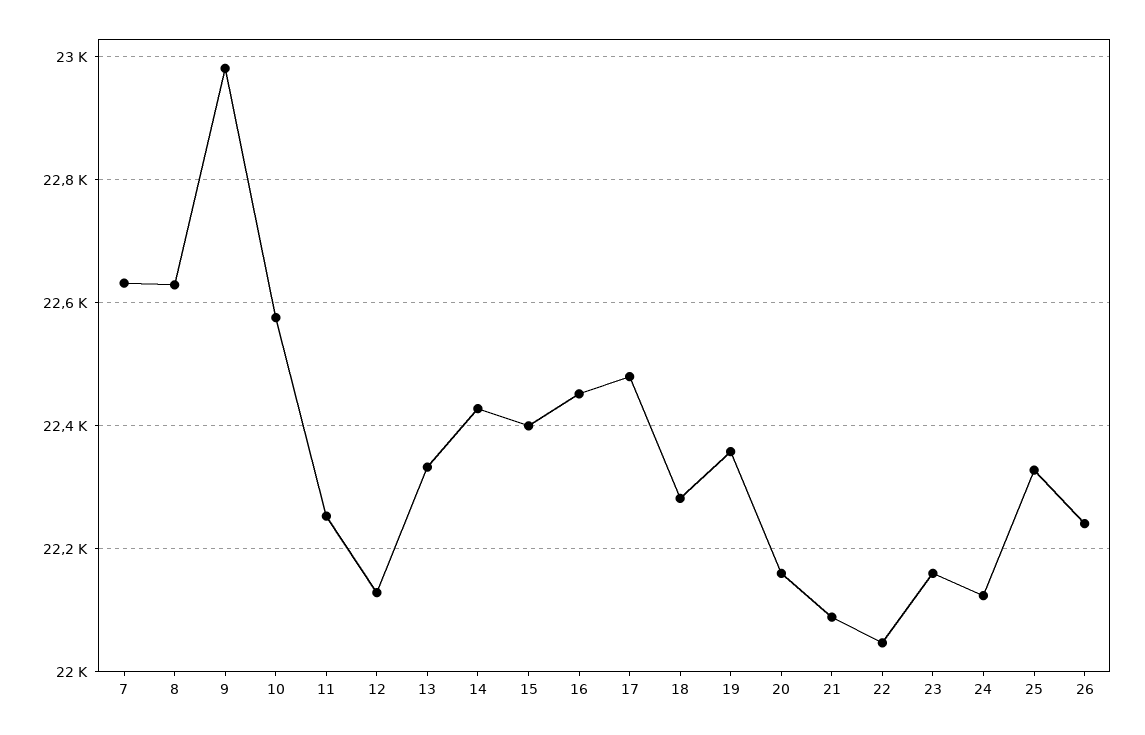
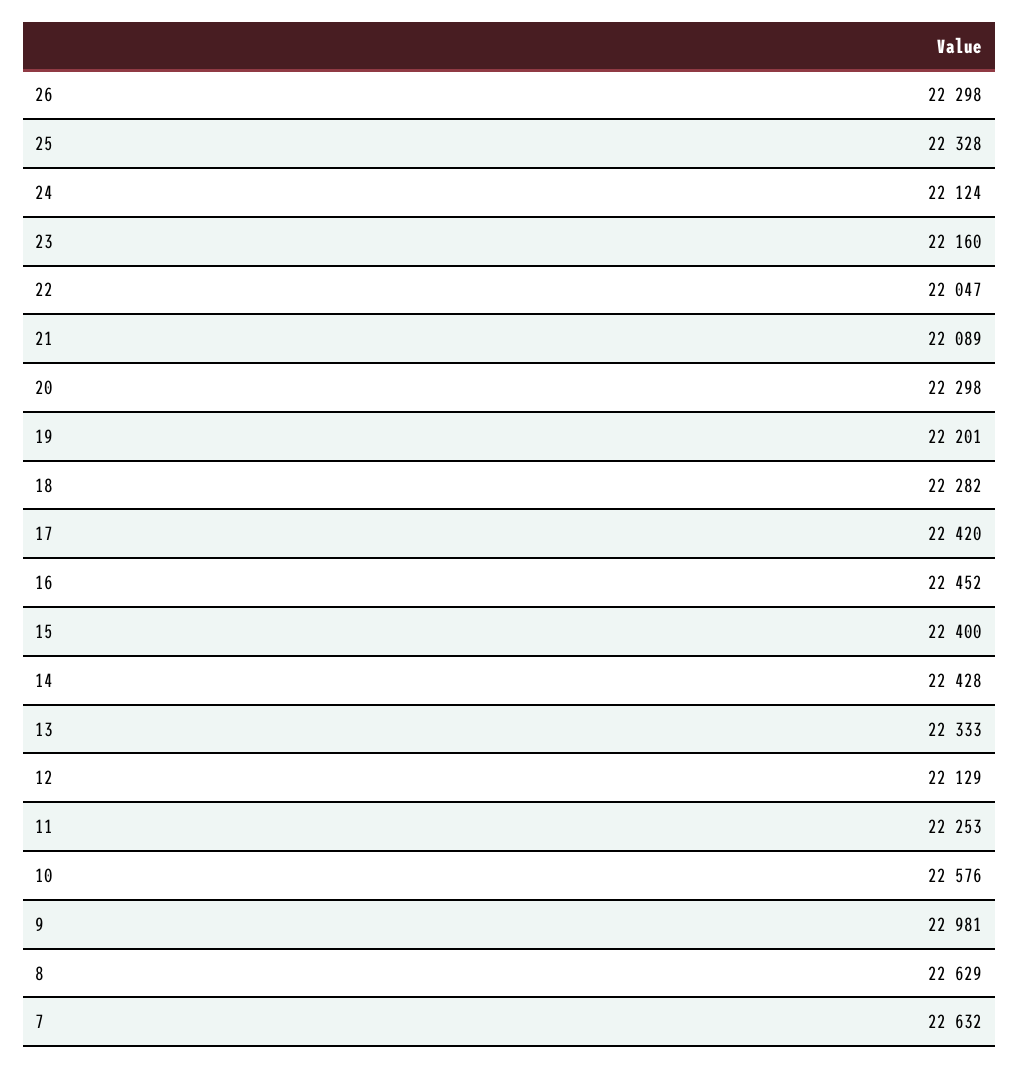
  {
    "7": 22632,
    "8": 22629,
    "9": 22981,
    "10": 22576,
    "11": 22253,
    "12": 22129,
    "13": 22333,
    "14": 22428,
    "15": 22400,
    "16": 22452,
-   "17": 22480,
+   "17": 22420,
    "18": 22282,
-   "19": 22360,
+   "19": 22201,
-   "20": 22160,
+   "20": 22298,
    "21": 22089,
    "22": 22047,
    "23": 22160,
    "24": 22124,
    "25": 22328,
-   "26": 22240
+   "26": 22298
  }

